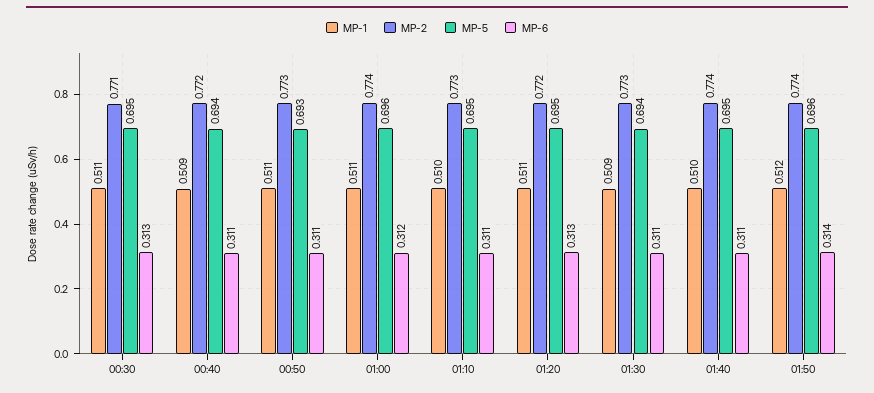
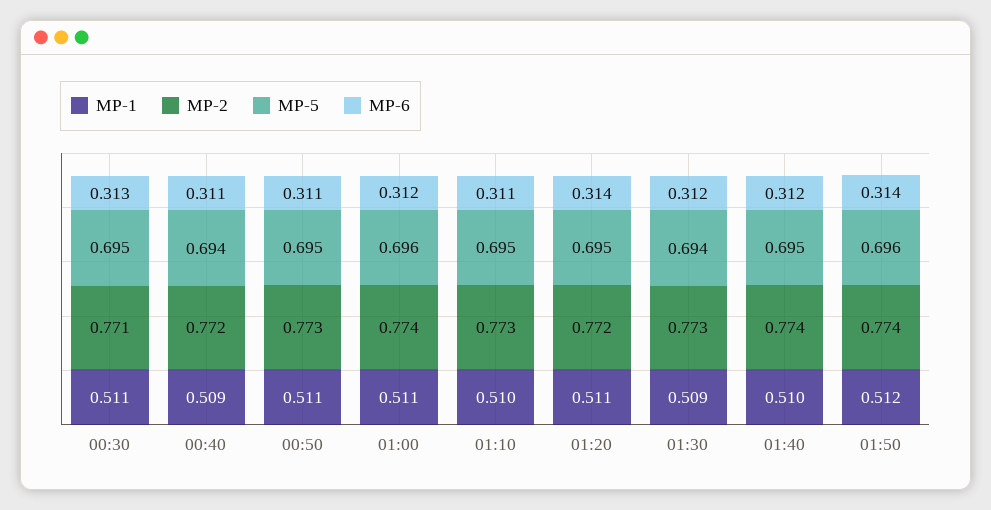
  {
    "MP-1": {
      "00:30": 0.511,
      "00:40": 0.509,
      "00:50": 0.511,
      "01:00": 0.511,
      "01:10": 0.51,
      "01:20": 0.511,
      "01:30": 0.509,
      "01:40": 0.51,
      "01:50": 0.512
    },
    "MP-2": {
      "00:30": 0.771,
      "00:40": 0.772,
      "00:50": 0.773,
      "01:00": 0.774,
      "01:10": 0.773,
      "01:20": 0.772,
      "01:30": 0.773,
      "01:40": 0.774,
      "01:50": 0.774
    },
    "MP-5": {
      "00:30": 0.695,
      "00:40": 0.694,
-     "00:50": 0.693,
+     "00:50": 0.695,
      "01:00": 0.696,
      "01:10": 0.695,
      "01:20": 0.695,
      "01:30": 0.694,
      "01:40": 0.695,
      "01:50": 0.696
    },
    "MP-6": {
      "00:30": 0.313,
      "00:40": 0.311,
      "00:50": 0.311,
      "01:00": 0.312,
      "01:10": 0.311,
-     "01:20": 0.313,
+     "01:20": 0.314,
-     "01:30": 0.311,
+     "01:30": 0.312,
-     "01:40": 0.311,
+     "01:40": 0.312,
      "01:50": 0.314
    }
  }

